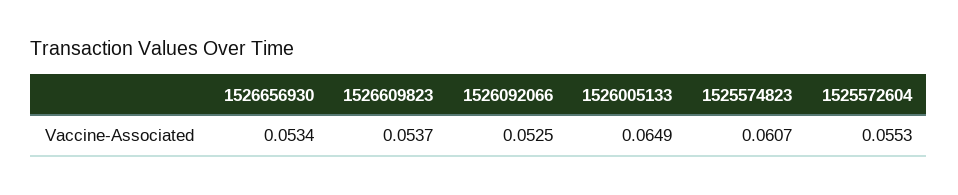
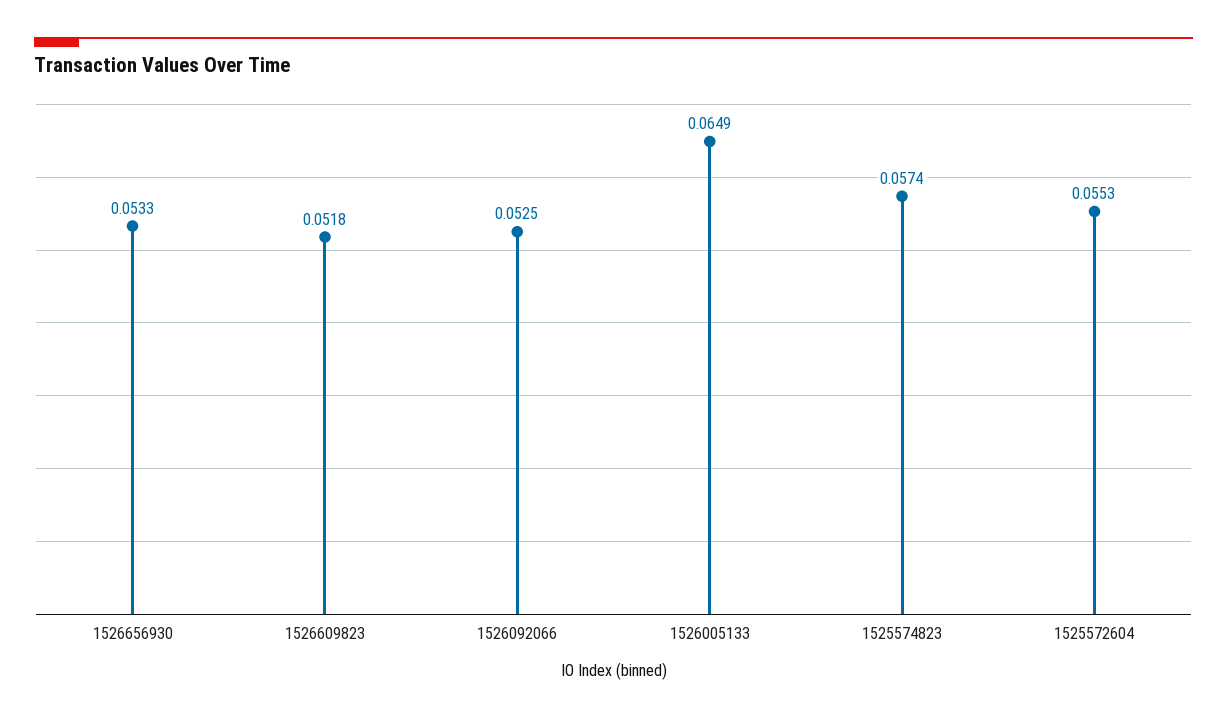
  {
-   "1526656930": 0.0534,
+   "1526656930": 0.0533,
-   "1526609823": 0.0537,
+   "1526609823": 0.0518,
    "1526092066": 0.0525,
    "1526005133": 0.0649,
-   "1525574823": 0.0607,
+   "1525574823": 0.0574,
    "1525572604": 0.0553
  }

